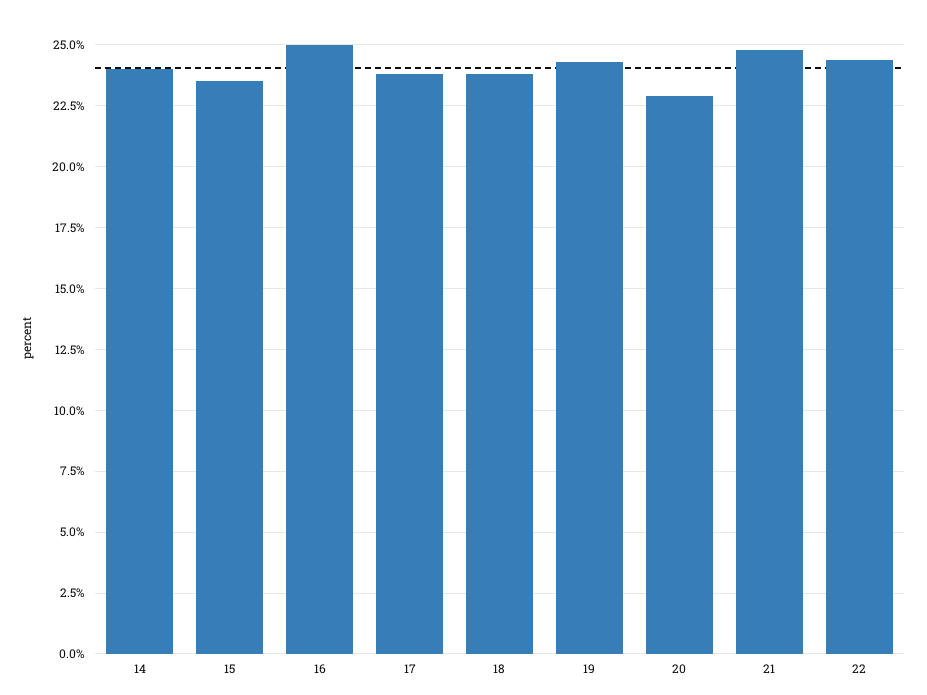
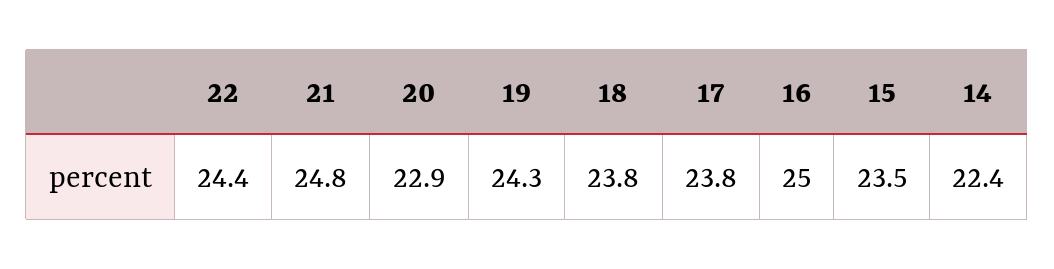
  {
-   "14": 24,
+   "14": 22.4,
    "15": 23.5,
    "16": 25,
    "17": 23.8,
    "18": 23.8,
    "19": 24.3,
    "20": 22.9,
    "21": 24.8,
    "22": 24.4
  }

